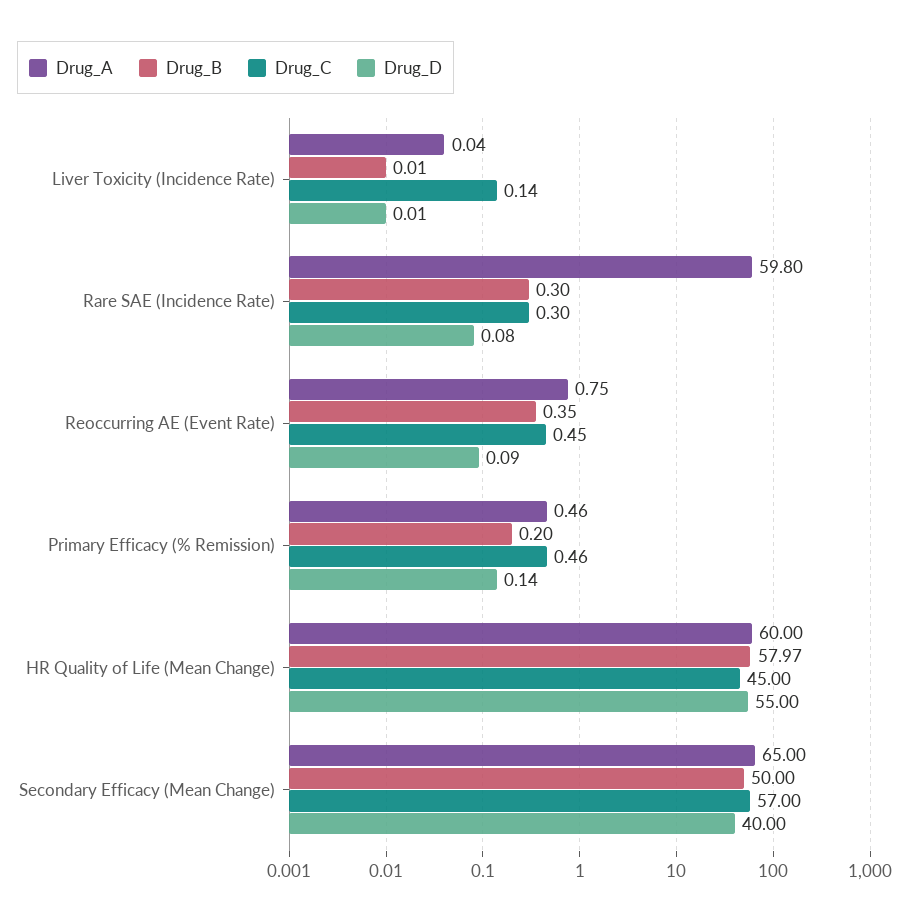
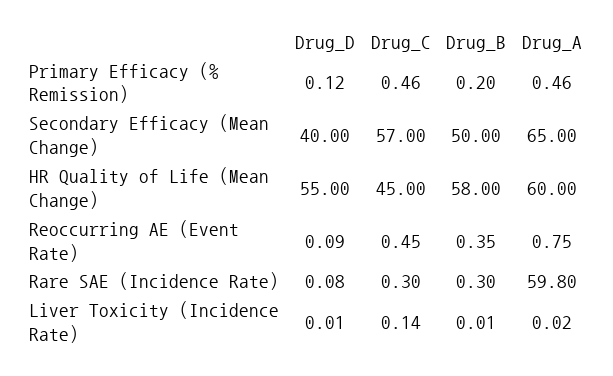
  {
    "Drug_A": {
-     "Liver Toxicity (Incidence Rate)": 0.04,
+     "Liver Toxicity (Incidence Rate)": 0.02,
      "Rare SAE (Incidence Rate)": 59.8,
      "Reoccurring AE (Event Rate)": 0.75,
      "Primary Efficacy (% Remission)": 0.46,
      "HR Quality of Life (Mean Change)": 60,
      "Secondary Efficacy (Mean Change)": 65
    },
    "Drug_B": {
      "Liver Toxicity (Incidence Rate)": 0.01,
      "Rare SAE (Incidence Rate)": 0.3,
      "Reoccurring AE (Event Rate)": 0.35,
      "Primary Efficacy (% Remission)": 0.2,
-     "HR Quality of Life (Mean Change)": 57.97,
+     "HR Quality of Life (Mean Change)": 58,
      "Secondary Efficacy (Mean Change)": 50
    },
    "Drug_C": {
      "Liver Toxicity (Incidence Rate)": 0.14,
      "Rare SAE (Incidence Rate)": 0.3,
      "Reoccurring AE (Event Rate)": 0.45,
      "Primary Efficacy (% Remission)": 0.46,
      "HR Quality of Life (Mean Change)": 45,
      "Secondary Efficacy (Mean Change)": 57
    },
    "Drug_D": {
      "Liver Toxicity (Incidence Rate)": 0.01,
      "Rare SAE (Incidence Rate)": 0.08,
      "Reoccurring AE (Event Rate)": 0.09,
-     "Primary Efficacy (% Remission)": 0.14,
+     "Primary Efficacy (% Remission)": 0.12,
      "HR Quality of Life (Mean Change)": 55,
      "Secondary Efficacy (Mean Change)": 40
    }
  }

